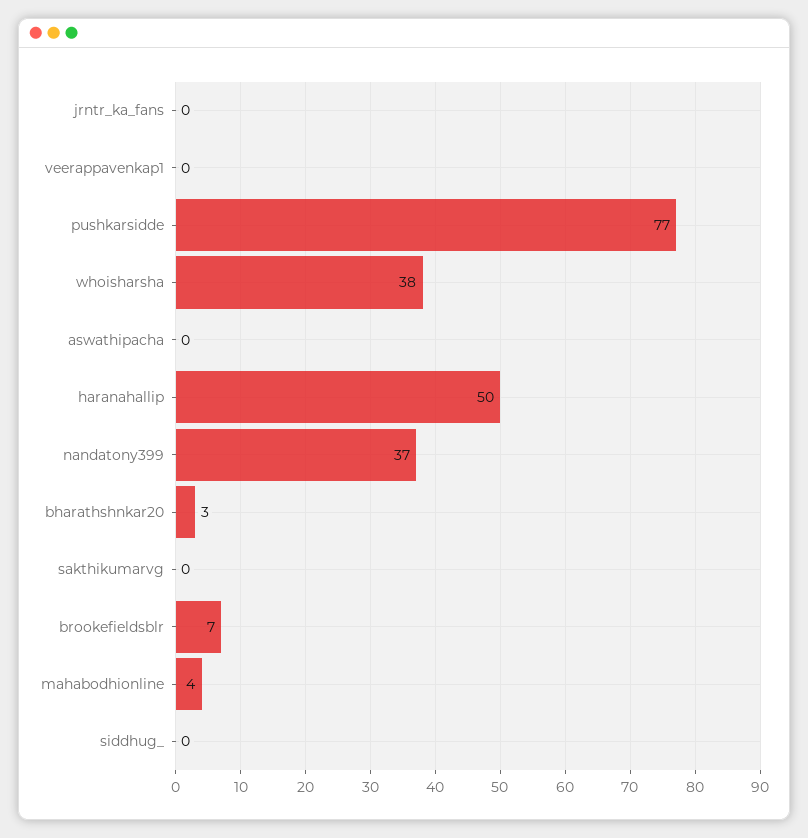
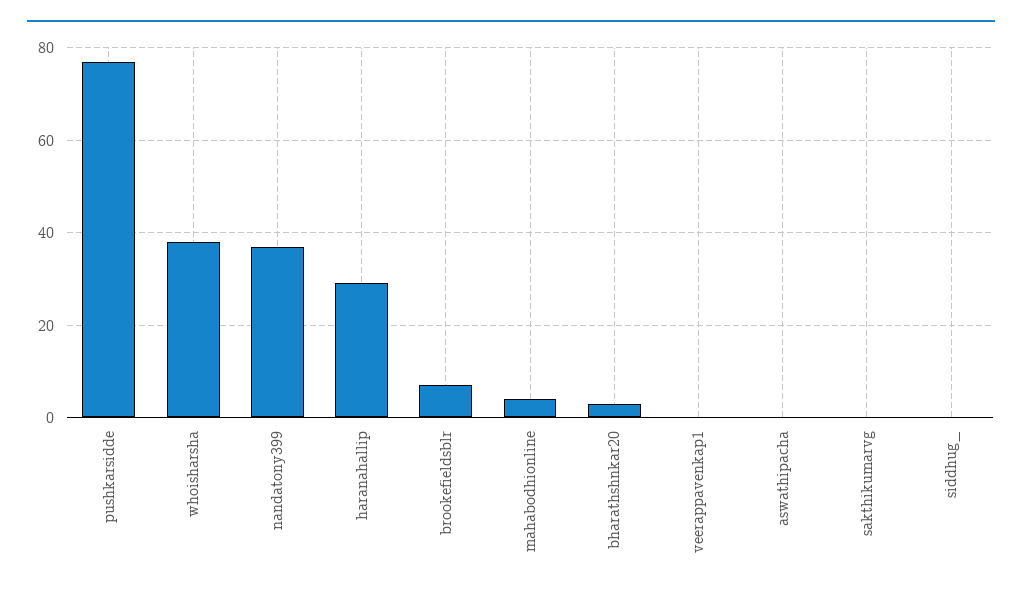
  {
-   "jrntr_ka_fans": 0,
    "veerappavenkap1": 0,
    "pushkarsidde": 77,
    "whoisharsha": 38,
    "aswathipacha": 0,
-   "haranahallip": 50,
+   "haranahallip": 30,
    "nandatony399": 37,
    "bharathshnkar20": 3,
    "sakthikumarvg": 0,
    "brookefieldsblr": 7,
    "mahabodhionline": 4,
    "siddhug_": 0
  }

